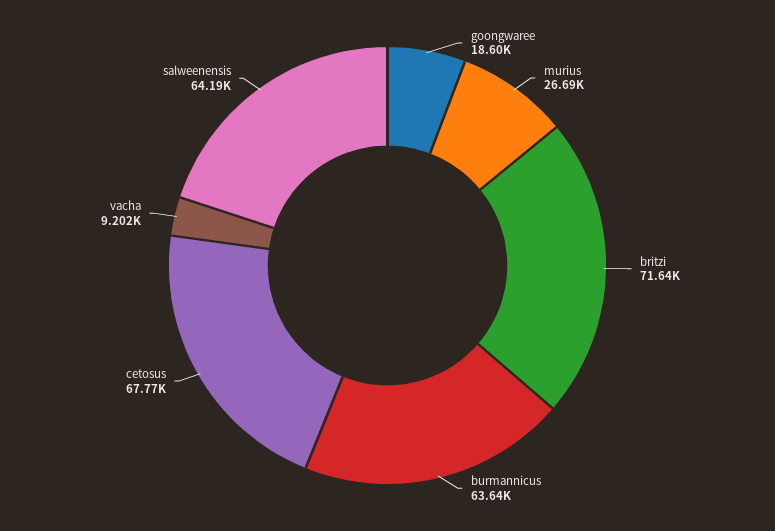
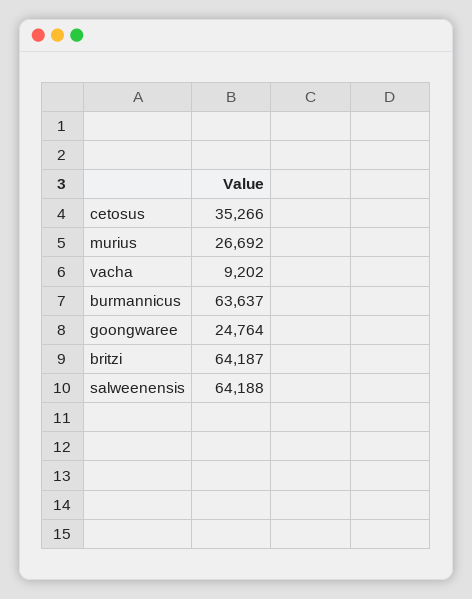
  {
-   "goongwaree": 18600,
+   "goongwaree": 24764,
    "murius": 26692,
-   "britzi": 71640,
+   "britzi": 64187,
    "burmannicus": 63637,
-   "cetosus": 67770,
+   "cetosus": 35266,
    "vacha": 9202,
    "salweenensis": 64188
  }

